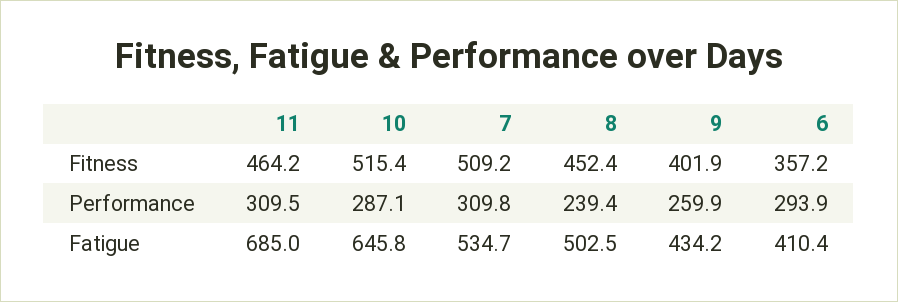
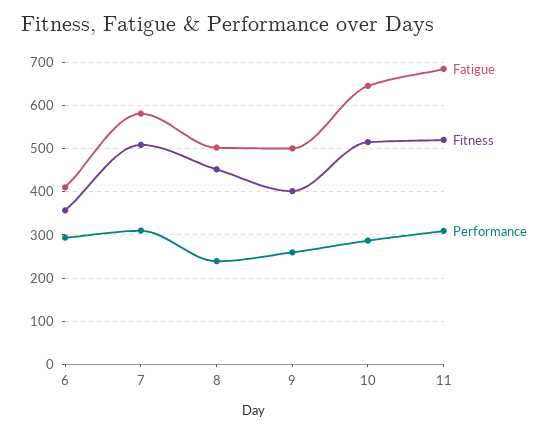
  {
    "Fitness": {
-     "11": 464.2,
+     "11": 520,
      "10": 515.4,
      "7": 509.2,
      "8": 452.4,
      "9": 401.9,
      "6": 357.2
    },
    "Performance": {
      "11": 309.5,
      "10": 287.1,
      "7": 309.8,
      "8": 239.4,
      "9": 259.9,
      "6": 293.9
    },
    "Fatigue": {
      "11": 685,
      "10": 645.8,
-     "7": 534.7,
+     "7": 580,
      "8": 502.5,
-     "9": 434.2,
+     "9": 500,
      "6": 410.4
    }
  }

